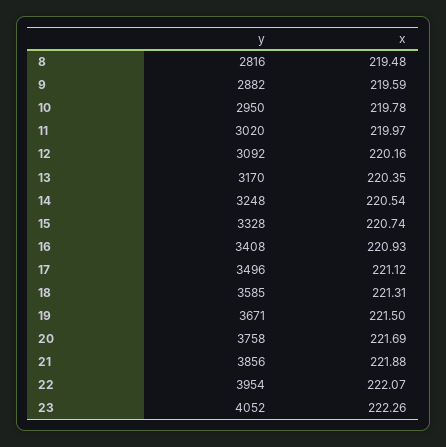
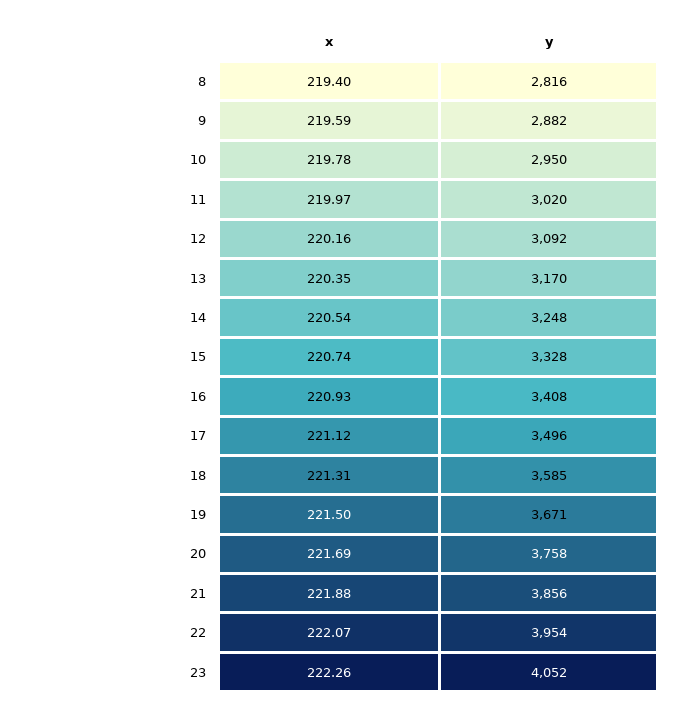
  {
    "y": {
      "8": 2816,
      "9": 2882,
      "10": 2950,
      "11": 3020,
      "12": 3092,
      "13": 3170,
      "14": 3248,
      "15": 3328,
      "16": 3408,
      "17": 3496,
      "18": 3585,
      "19": 3671,
      "20": 3758,
      "21": 3856,
      "22": 3954,
      "23": 4052
    },
    "x": {
-     "8": 219.48,
+     "8": 219.4,
      "9": 219.59,
      "10": 219.78,
      "11": 219.97,
      "12": 220.16,
      "13": 220.35,
      "14": 220.54,
      "15": 220.74,
      "16": 220.93,
      "17": 221.12,
      "18": 221.31,
      "19": 221.5,
      "20": 221.69,
      "21": 221.88,
      "22": 222.07,
      "23": 222.26
    }
  }

